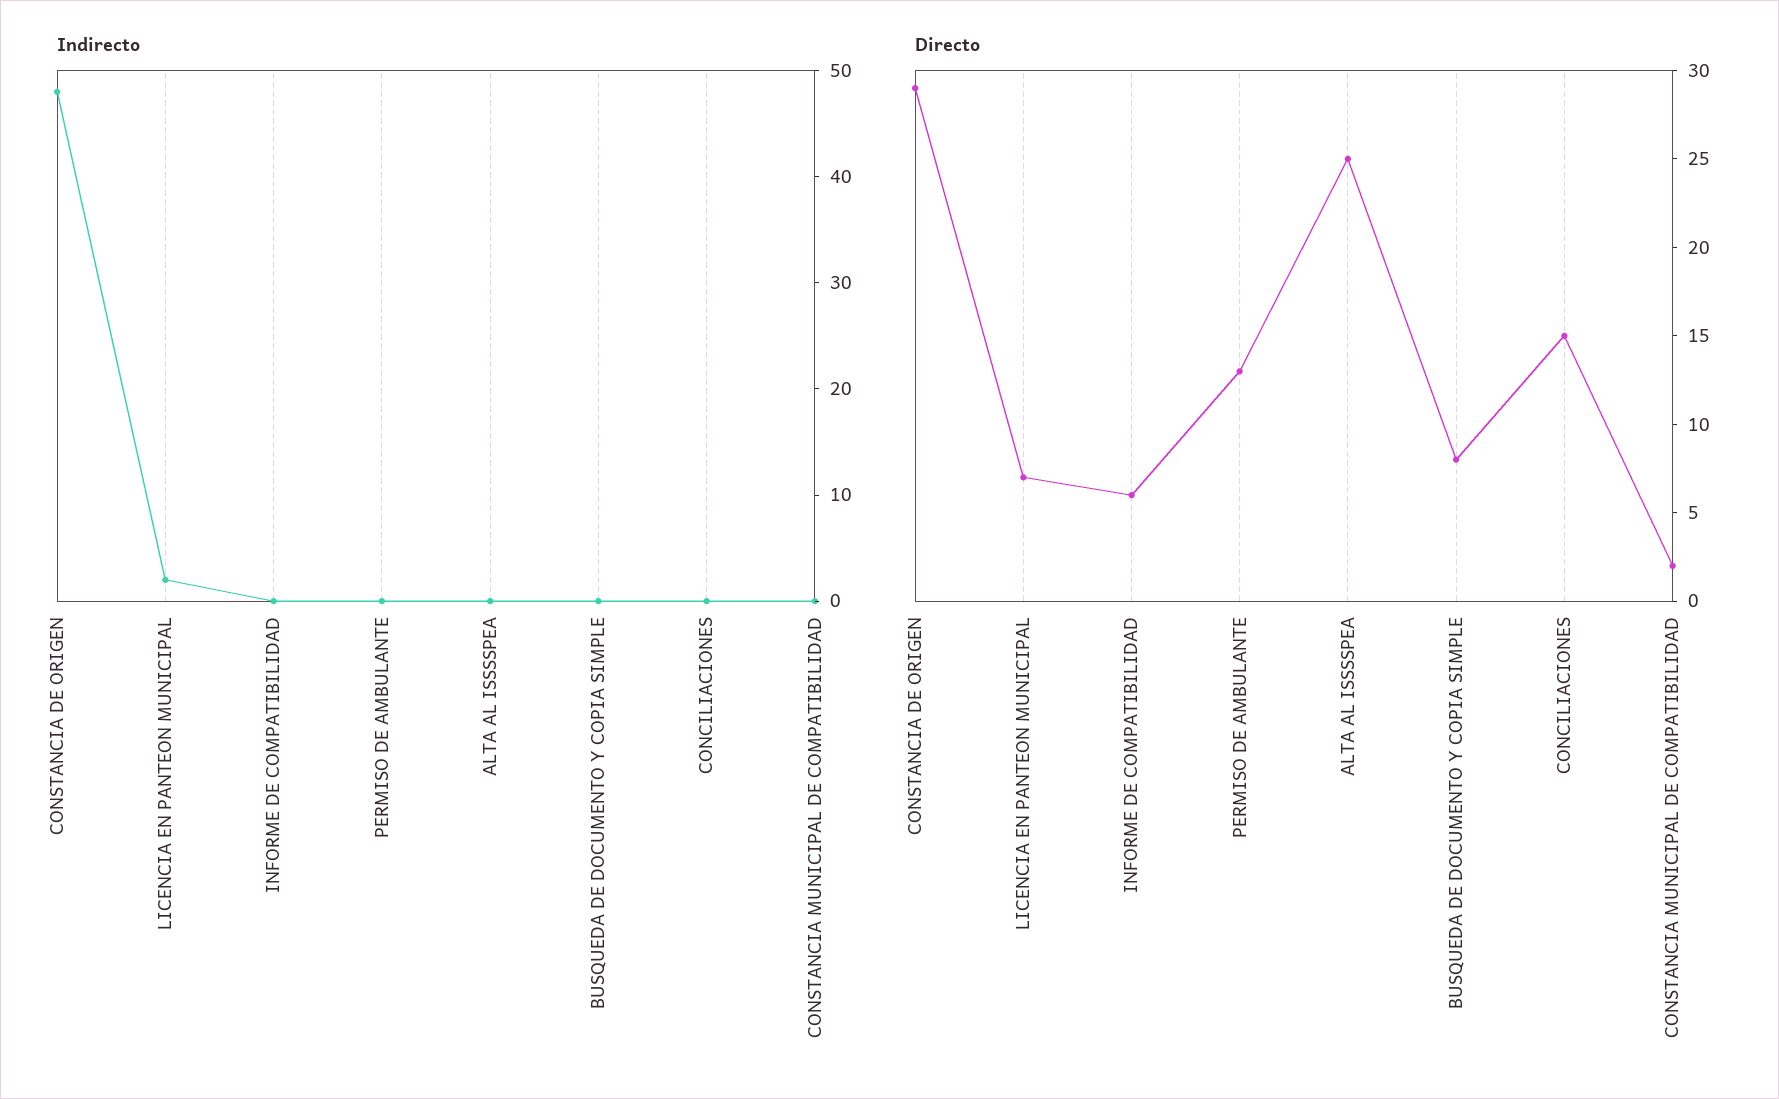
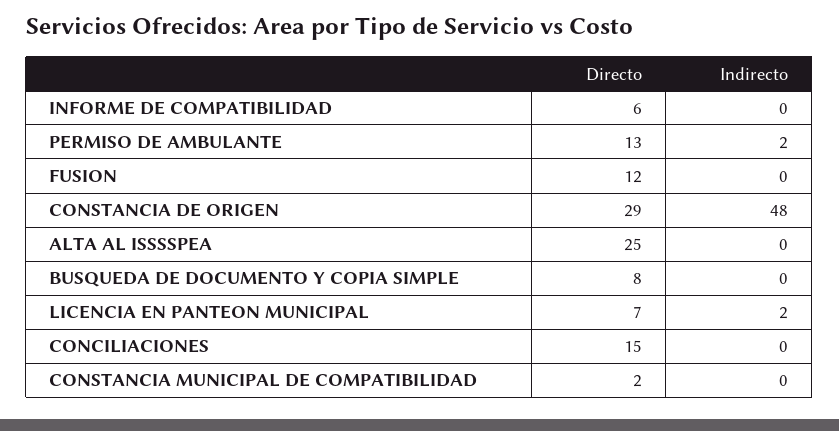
  {
    "Indirecto": {
      "CONSTANCIA DE ORIGEN": 48,
      "LICENCIA EN PANTEON MUNICIPAL": 2,
      "INFORME DE COMPATIBILIDAD": 0,
-     "PERMISO DE AMBULANTE": 0,
+     "PERMISO DE AMBULANTE": 2,
      "ALTA AL ISSSSPEA": 0,
      "BUSQUEDA DE DOCUMENTO Y COPIA SIMPLE": 0,
      "CONCILIACIONES": 0,
-     "CONSTANCIA MUNICIPAL DE COMPATIBILIDAD": 0
+     "CONSTANCIA MUNICIPAL DE COMPATIBILIDAD": 0,
+     "FUSION": 0
    },
    "Directo": {
      "CONSTANCIA DE ORIGEN": 29,
      "LICENCIA EN PANTEON MUNICIPAL": 7,
      "INFORME DE COMPATIBILIDAD": 6,
      "PERMISO DE AMBULANTE": 13,
      "ALTA AL ISSSSPEA": 25,
      "BUSQUEDA DE DOCUMENTO Y COPIA SIMPLE": 8,
      "CONCILIACIONES": 15,
-     "CONSTANCIA MUNICIPAL DE COMPATIBILIDAD": 2
+     "CONSTANCIA MUNICIPAL DE COMPATIBILIDAD": 2,
+     "FUSION": 12
    }
  }

